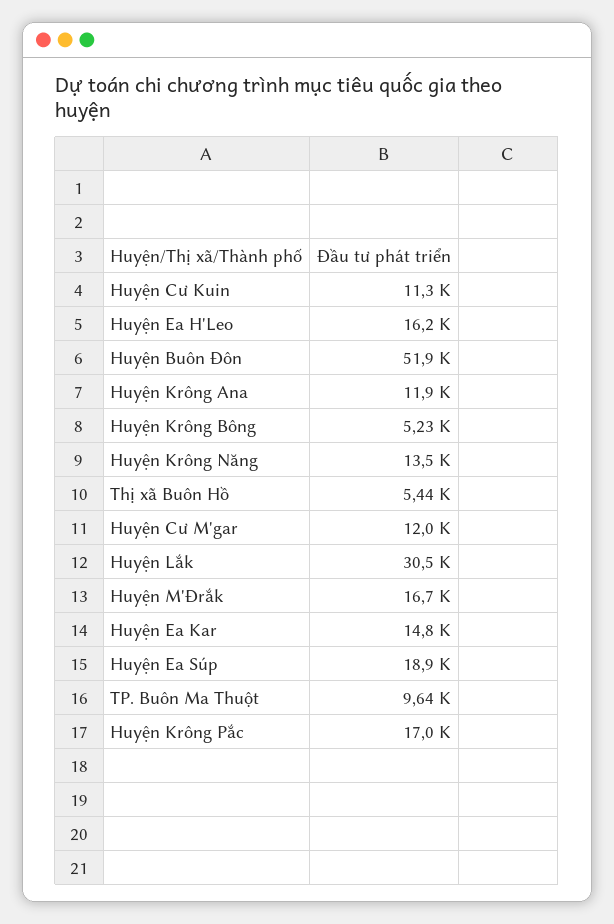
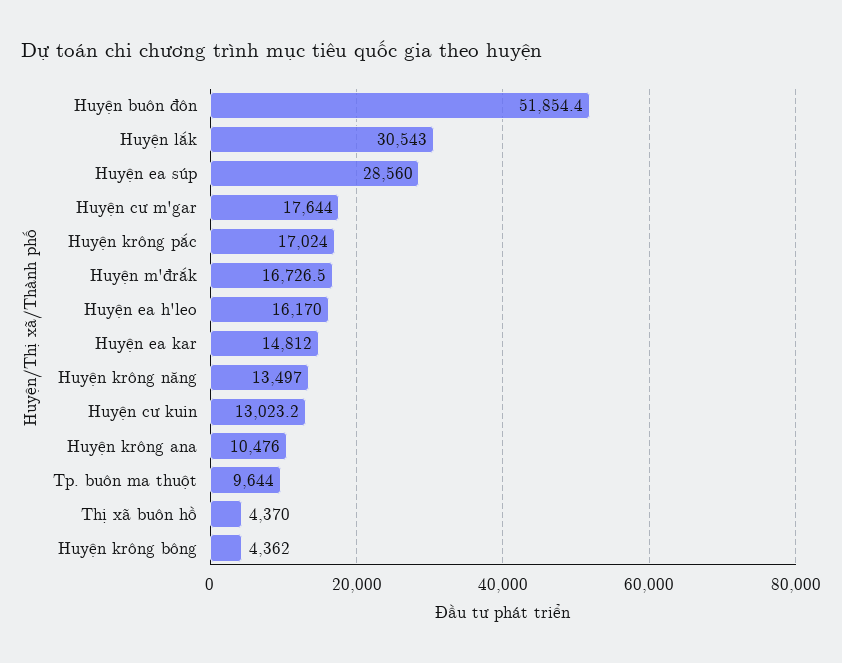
  {
-   "Huyện Cư Kuin": 11300,
+   "Huyện Cư Kuin": 13023.2,
    "Huyện Ea H'Leo": 16170,
    "Huyện Buôn Đôn": 51854.4,
-   "Huyện Krông Ana": 11900,
+   "Huyện Krông Ana": 10476,
-   "Huyện Krông Bông": 5230,
+   "Huyện Krông Bông": 4362,
    "Huyện Krông Năng": 13497,
-   "Thị xã Buôn Hồ": 5440,
+   "Thị xã Buôn Hồ": 4370,
-   "Huyện Cư M'gar": 12000,
+   "Huyện Cư M'gar": 17644,
    "Huyện Lắk": 30543,
    "Huyện M'Đrắk": 16726.5,
    "Huyện Ea Kar": 14812,
-   "Huyện Ea Súp": 18900,
+   "Huyện Ea Súp": 28560,
    "TP. Buôn Ma Thuột": 9644,
    "Huyện Krông Pắc": 17024
  }

